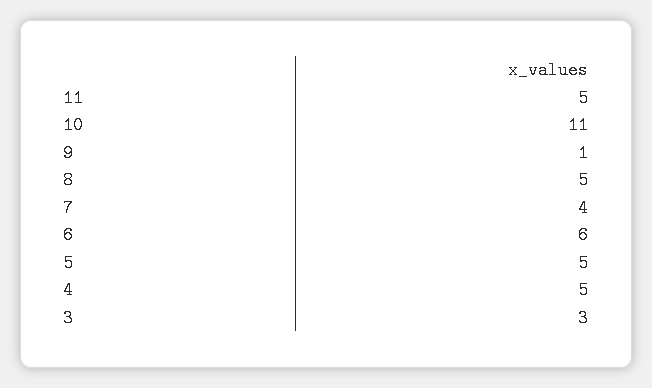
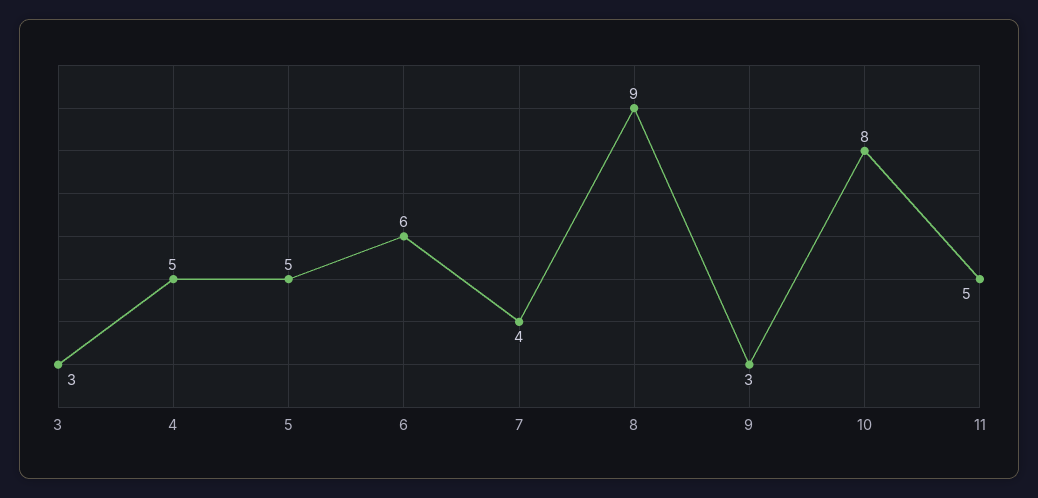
  {
    "11": 5,
-   "10": 11,
+   "10": 8,
-   "9": 1,
+   "9": 3,
-   "8": 5,
+   "8": 9,
    "7": 4,
    "6": 6,
    "5": 5,
    "4": 5,
    "3": 3
  }

